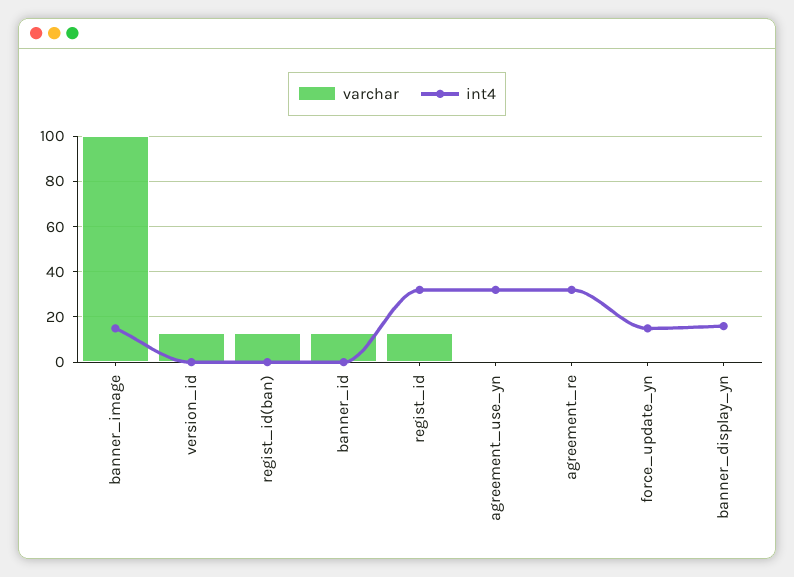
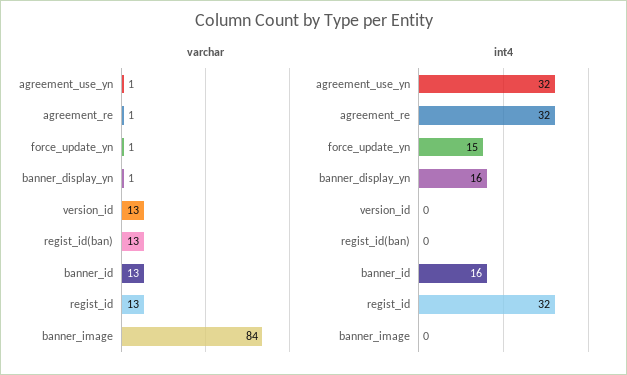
  {
    "varchar": {
-     "banner_image": 100,
+     "banner_image": 84,
      "version_id": 13,
      "regist_id(ban)": 13,
      "banner_id": 13,
      "regist_id": 13,
      "agreement_use_yn": 1,
      "agreement_re": 1,
      "force_update_yn": 1,
      "banner_display_yn": 1
    },
    "int4": {
-     "banner_image": 15,
+     "banner_image": 0,
      "version_id": 0,
      "regist_id(ban)": 0,
-     "banner_id": 0,
+     "banner_id": 16,
      "regist_id": 32,
      "agreement_use_yn": 32,
      "agreement_re": 32,
      "force_update_yn": 15,
      "banner_display_yn": 16
    }
  }

